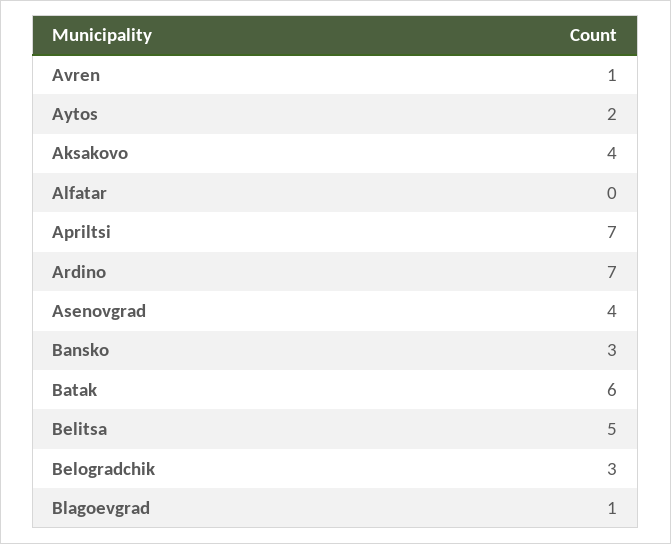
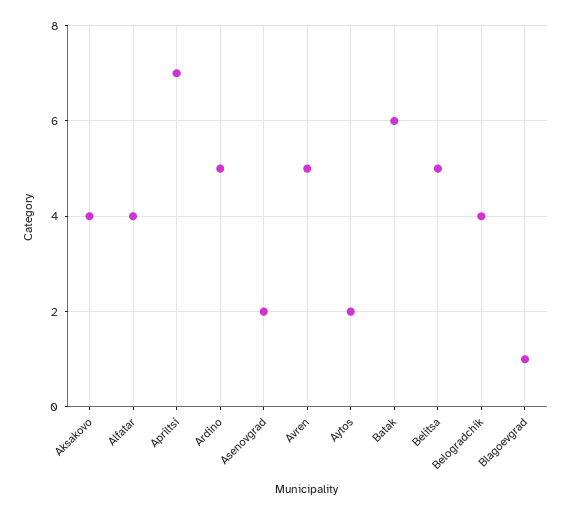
  {
-   "Avren": 1,
+   "Avren": 5,
    "Aytos": 2,
    "Aksakovo": 4,
-   "Alfatar": 0,
+   "Alfatar": 4,
    "Apriltsi": 7,
-   "Ardino": 7,
+   "Ardino": 5,
-   "Asenovgrad": 4,
+   "Asenovgrad": 2,
-   "Bansko": 3,
    "Batak": 6,
    "Belitsa": 5,
-   "Belogradchik": 3,
+   "Belogradchik": 4,
    "Blagoevgrad": 1
  }

